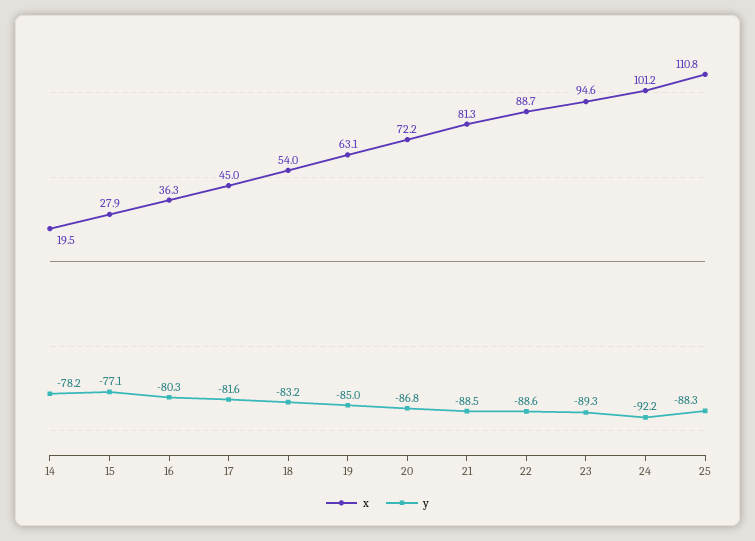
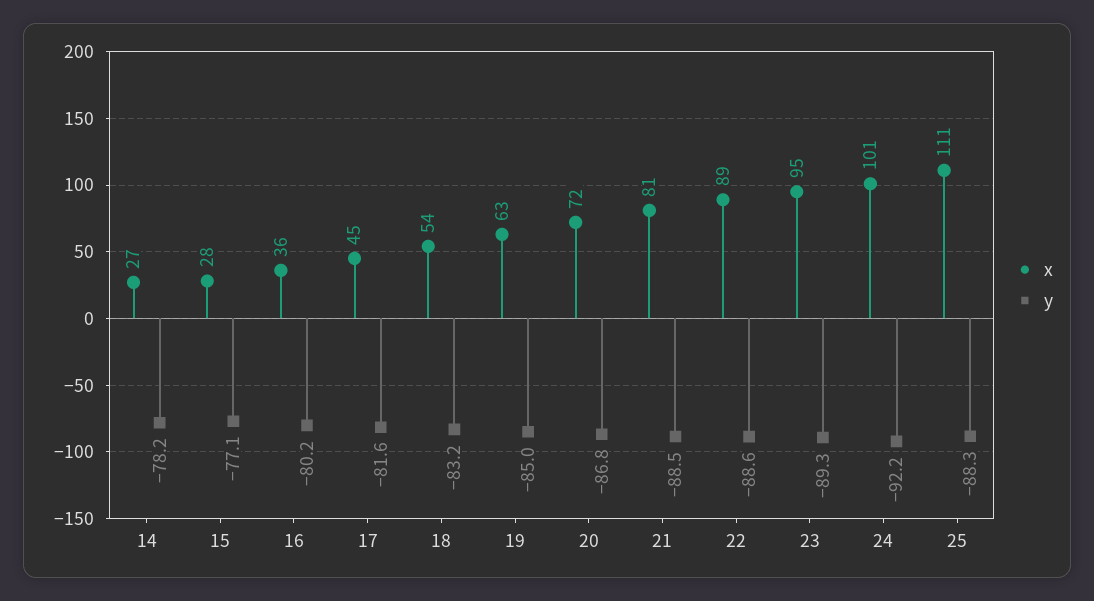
  {
    "x": {
-     "14": 19.5,
+     "14": 27,
      "15": 27.9,
      "16": 36.3,
      "17": 45,
      "18": 54,
      "19": 63.1,
      "20": 72.2,
      "21": 81.3,
      "22": 88.7,
      "23": 94.6,
      "24": 101.2,
      "25": 110.8
    },
    "y": {
      "14": -78.2,
      "15": -77.1,
-     "16": -80.3,
+     "16": -80.2,
      "17": -81.6,
      "18": -83.2,
      "19": -85,
      "20": -86.8,
      "21": -88.5,
      "22": -88.6,
      "23": -89.3,
      "24": -92.2,
      "25": -88.3
    }
  }

